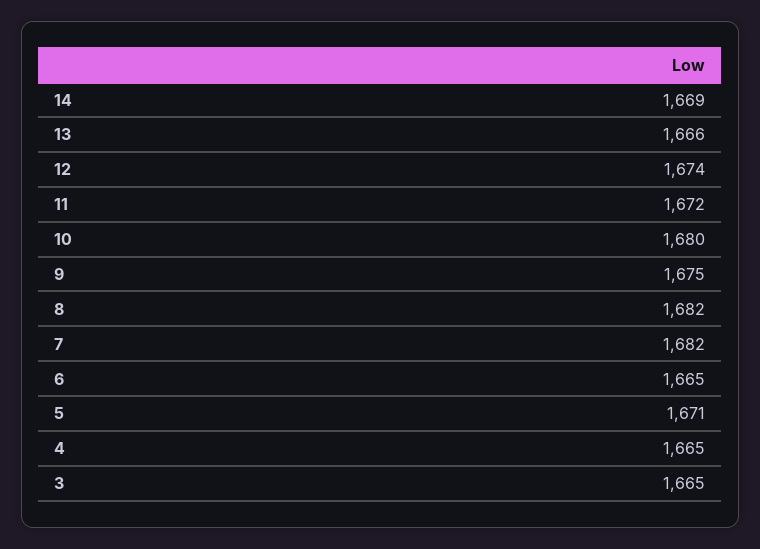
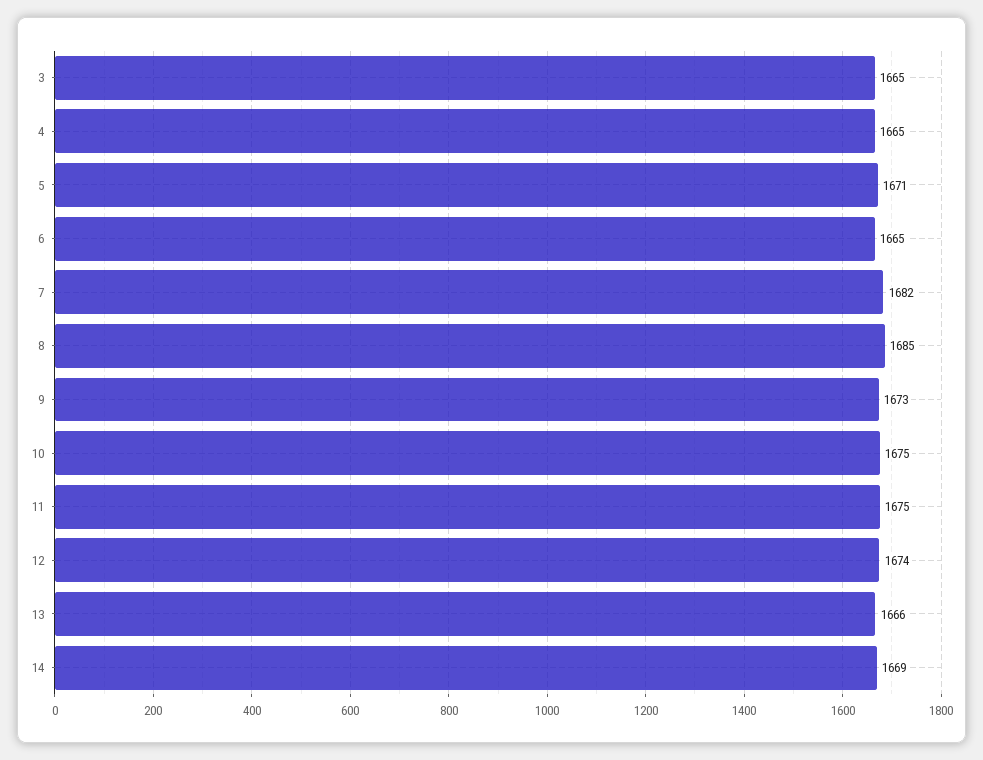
  {
    "14": 1669,
    "13": 1666,
    "12": 1674,
-   "11": 1672,
+   "11": 1675,
-   "10": 1680,
+   "10": 1675,
-   "9": 1675,
+   "9": 1673,
-   "8": 1682,
+   "8": 1685,
    "7": 1682,
    "6": 1665,
    "5": 1671,
    "4": 1665,
    "3": 1665
  }

